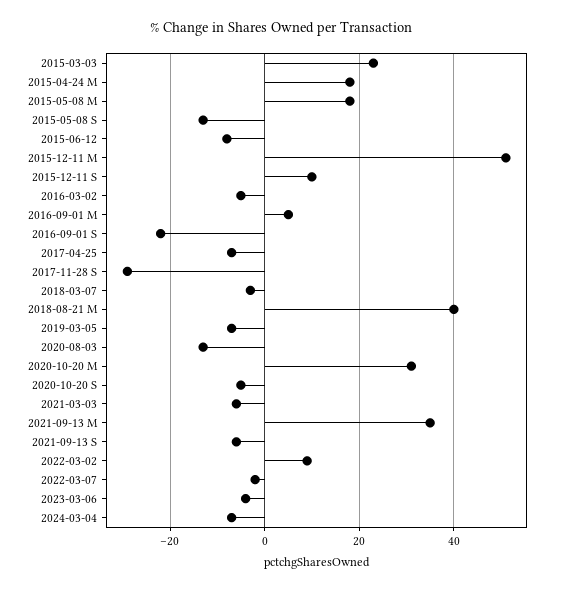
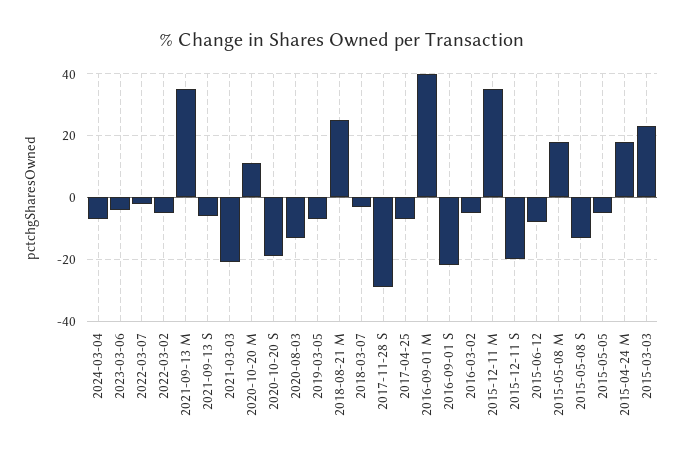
  {
    "2015-03-03": 25,
    "2015-04-24 M": 20,
    "2015-05-08 M": 20,
    "2015-05-08 S": -15,
    "2015-06-12": -10,
-   "2015-12-11 M": 50,
+   "2015-12-11 M": 35,
-   "2015-12-11 S": 10,
+   "2015-12-11 S": -20,
    "2016-03-02": -5,
-   "2016-09-01 M": 5,
+   "2016-09-01 M": 40,
    "2016-09-01 S": -20,
    "2017-04-25": -5,
    "2017-11-28 S": -30,
    "2018-03-07": -5,
-   "2018-08-21 M": 40,
+   "2018-08-21 M": 25,
    "2019-03-05": -5,
    "2020-08-03": -15,
-   "2020-10-20 M": 30,
+   "2020-10-20 M": 10,
-   "2020-10-20 S": -5,
+   "2020-10-20 S": -20,
-   "2021-03-03": -5,
+   "2021-03-03": -20,
    "2021-09-13 M": 35,
    "2021-09-13 S": -5,
-   "2022-03-02": 10,
+   "2022-03-02": -5,
    "2022-03-07": 0,
    "2023-03-06": -5,
-   "2024-03-04": -5
+   "2024-03-04": -5,
+   "2015-05-05": -5
  }

